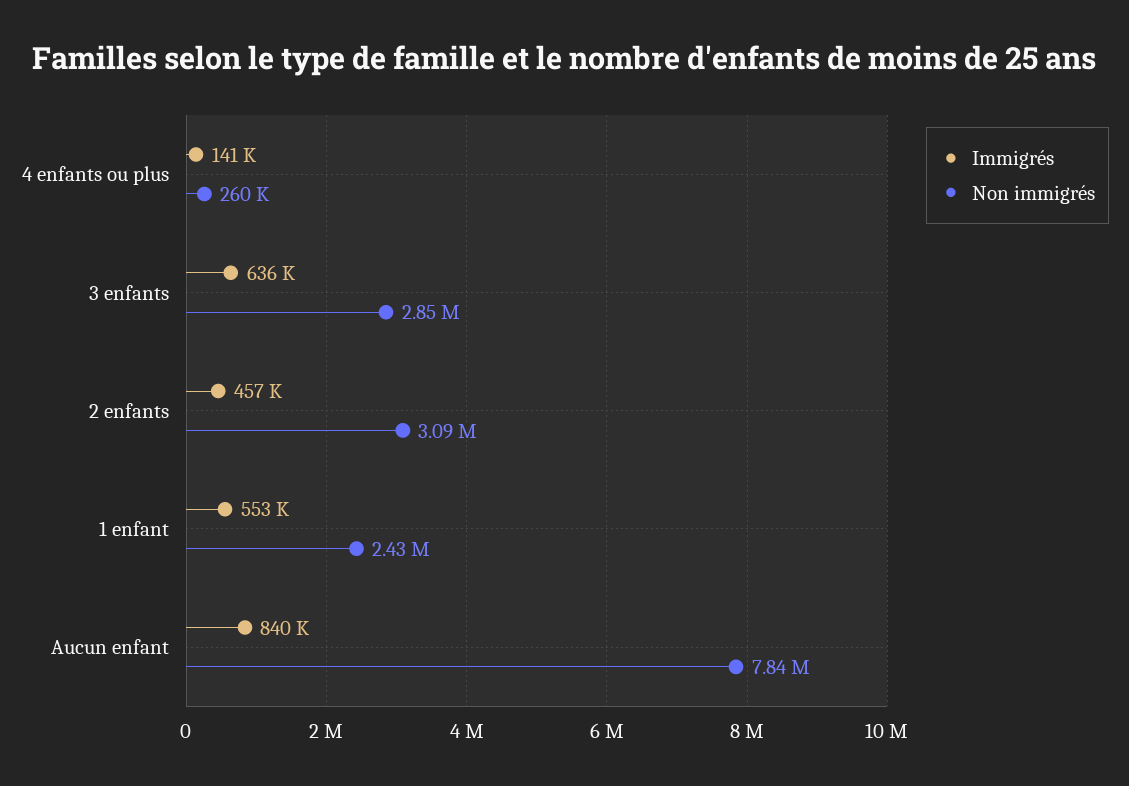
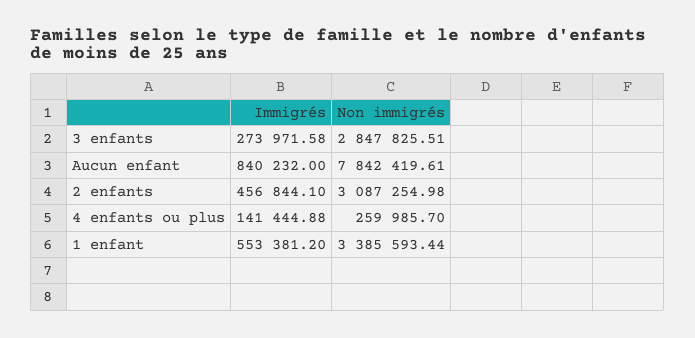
  {
    "Immigrés": {
      "4 enfants ou plus": 141444.88,
-     "3 enfants": 636000,
+     "3 enfants": 273971.58,
      "2 enfants": 456844.1,
      "1 enfant": 553381.2,
      "Aucun enfant": 840232
    },
    "Non immigrés": {
      "4 enfants ou plus": 259985.7,
      "3 enfants": 2847825.51,
      "2 enfants": 3087254.98,
-     "1 enfant": 2430000,
+     "1 enfant": 3385593.44,
      "Aucun enfant": 7842419.61
    }
  }

